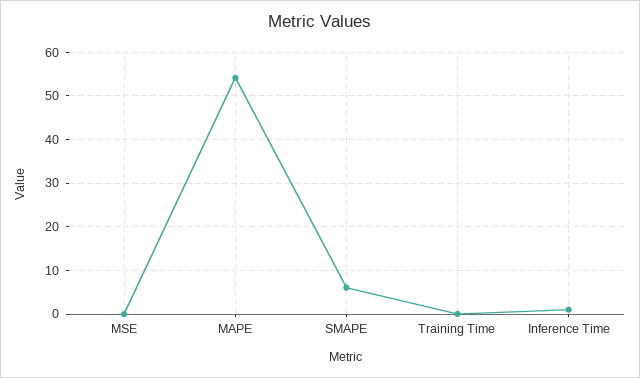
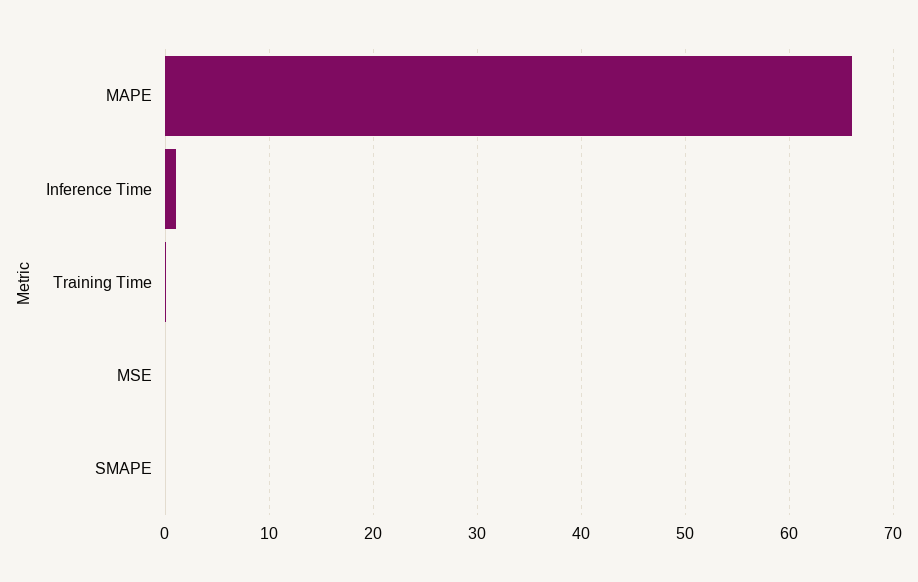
  {
    "MSE": 0,
-   "MAPE": 54,
+   "MAPE": 66,
-   "SMAPE": 6,
+   "SMAPE": 0,
    "Training Time": 0,
    "Inference Time": 1
  }

